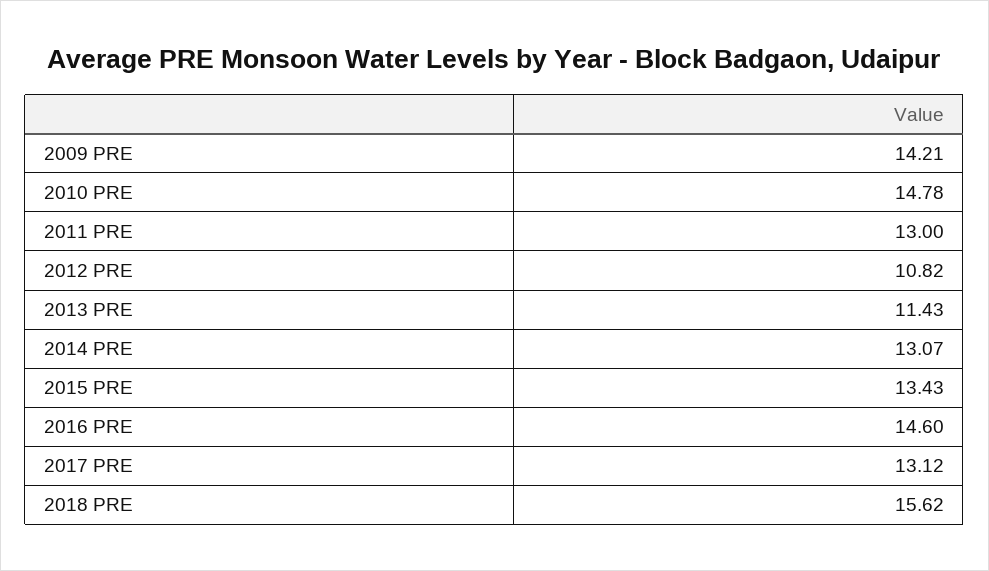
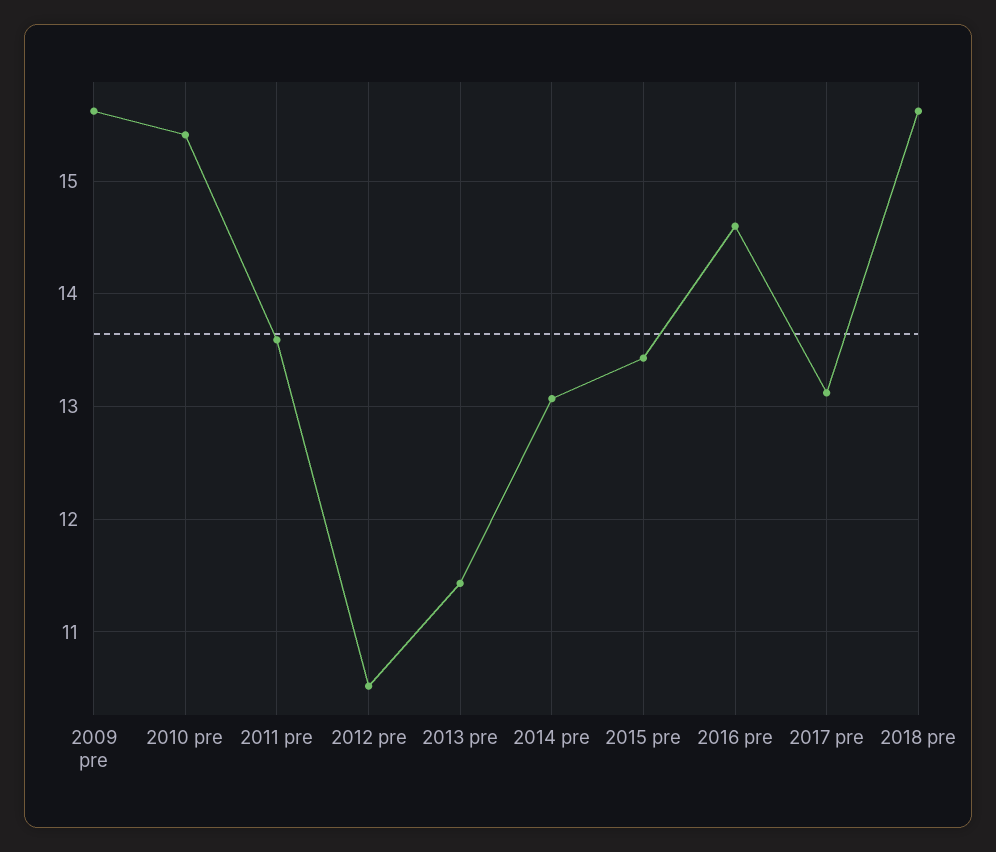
  {
-   "2009 PRE": 14.21,
+   "2009 PRE": 15.6,
-   "2010 PRE": 14.78,
+   "2010 PRE": 15.4,
-   "2011 PRE": 13,
+   "2011 PRE": 13.6,
-   "2012 PRE": 10.82,
+   "2012 PRE": 10.5,
    "2013 PRE": 11.43,
    "2014 PRE": 13.07,
    "2015 PRE": 13.43,
    "2016 PRE": 14.6,
    "2017 PRE": 13.12,
    "2018 PRE": 15.62
  }

